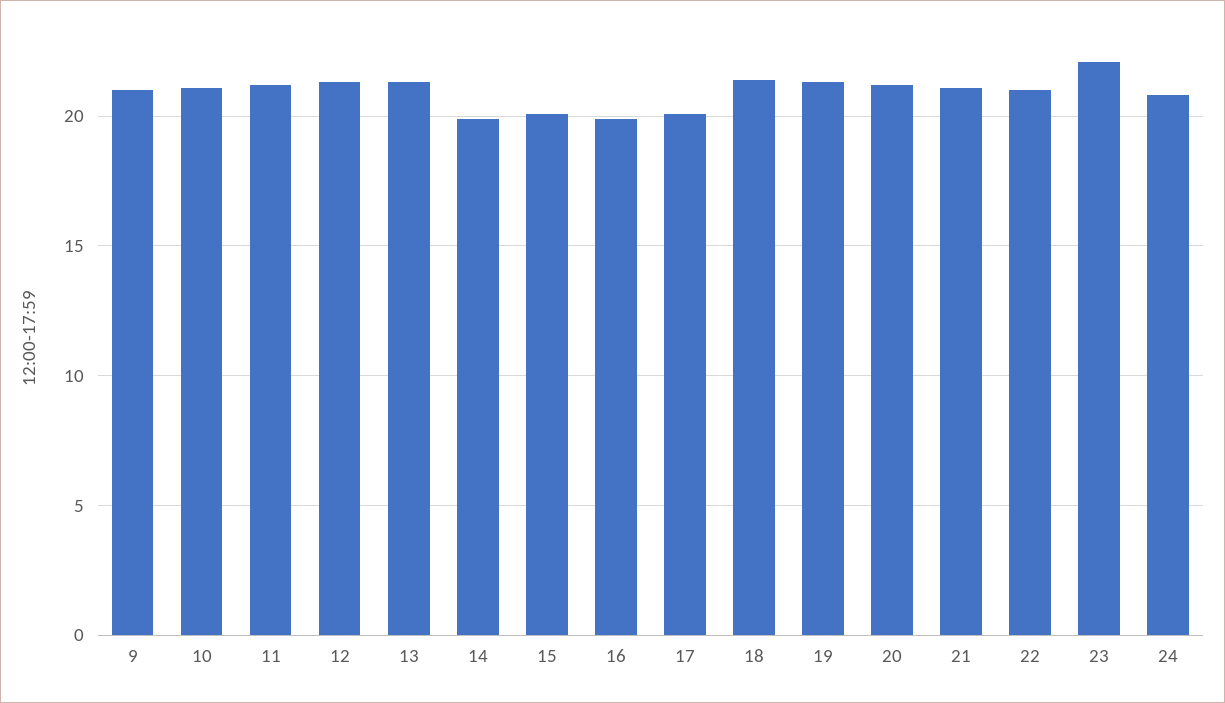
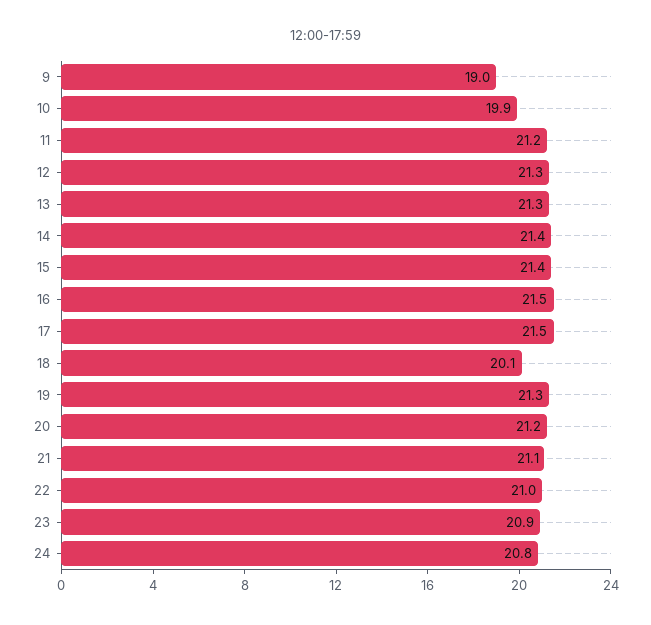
  {
-   "9": 21,
+   "9": 19,
-   "10": 21,
+   "10": 19.9,
    "11": 21.2,
    "12": 21.3,
    "13": 21.3,
-   "14": 20,
+   "14": 21.4,
-   "15": 20,
+   "15": 21.4,
-   "16": 20,
+   "16": 21.5,
-   "17": 20,
+   "17": 21.5,
-   "18": 21.5,
+   "18": 20.1,
    "19": 21.3,
    "20": 21.2,
    "21": 21.1,
    "22": 21,
-   "23": 22,
+   "23": 20.9,
    "24": 20.8
  }

